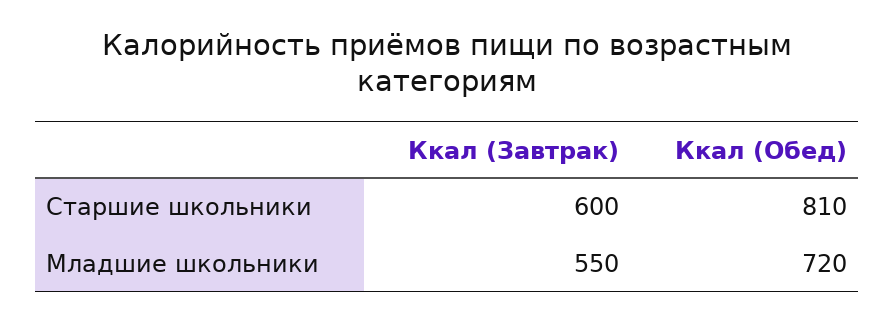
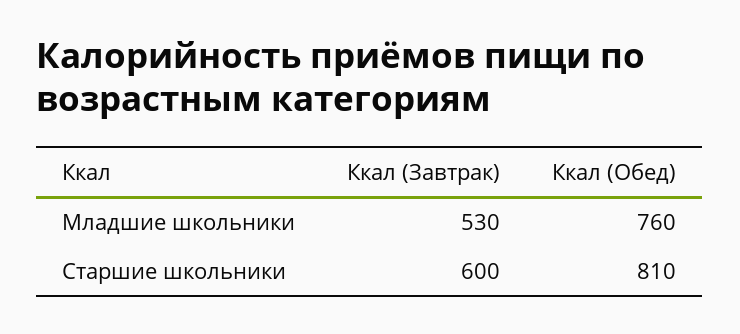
  {
    "Ккал (Завтрак)": {
      "Старшие школьники": 600,
-     "Младшие школьники": 550
+     "Младшие школьники": 530
    },
    "Ккал (Обед)": {
      "Старшие школьники": 810,
-     "Младшие школьники": 720
+     "Младшие школьники": 760
    }
  }

